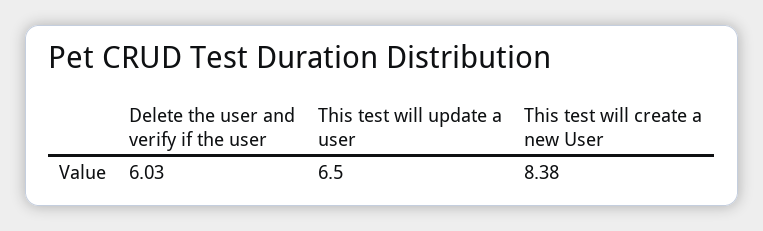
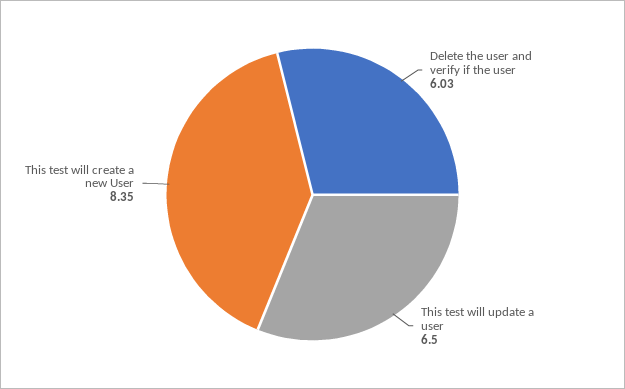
  {
    "Delete the user and verify if the user": 6.03,
    "This test will update a user": 6.5,
-   "This test will create a new User": 8.38
+   "This test will create a new User": 8.35
  }

